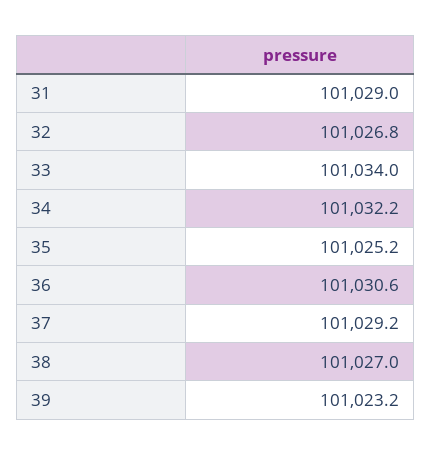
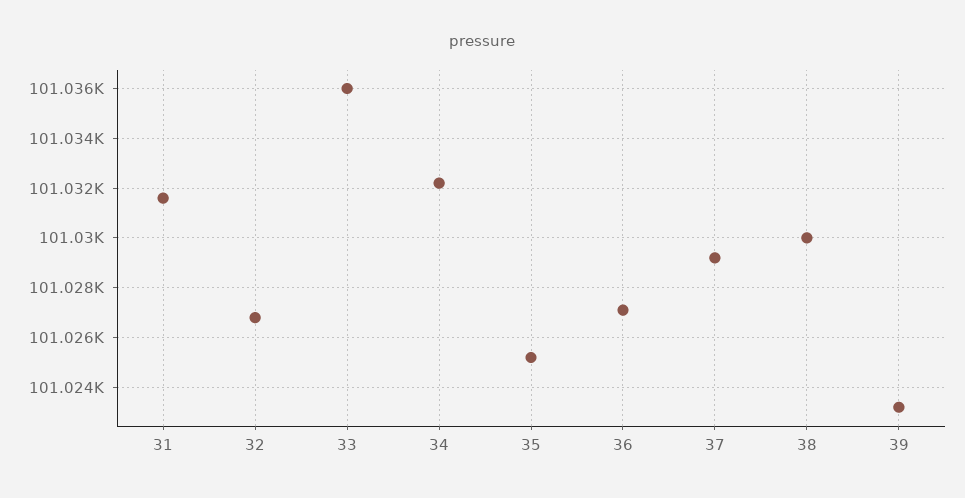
  {
-   "31": 101029,
+   "31": 101031.5,
    "32": 101026.8,
-   "33": 101034,
+   "33": 101036,
    "34": 101032.2,
    "35": 101025.2,
-   "36": 101030.6,
+   "36": 101027,
    "37": 101029.2,
-   "38": 101027,
+   "38": 101030,
    "39": 101023.2
  }

